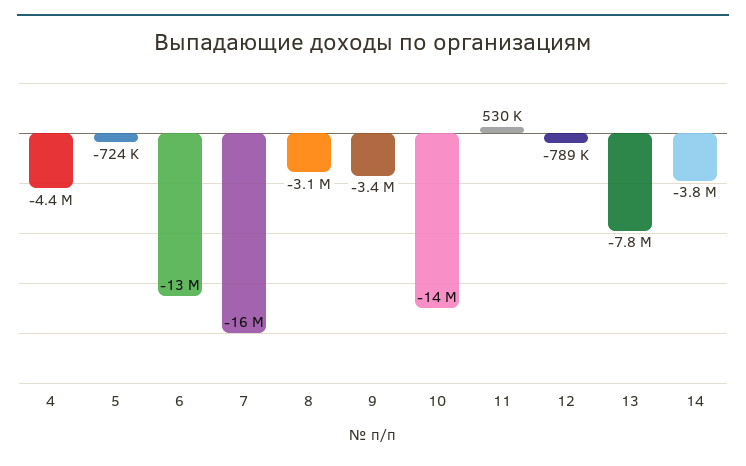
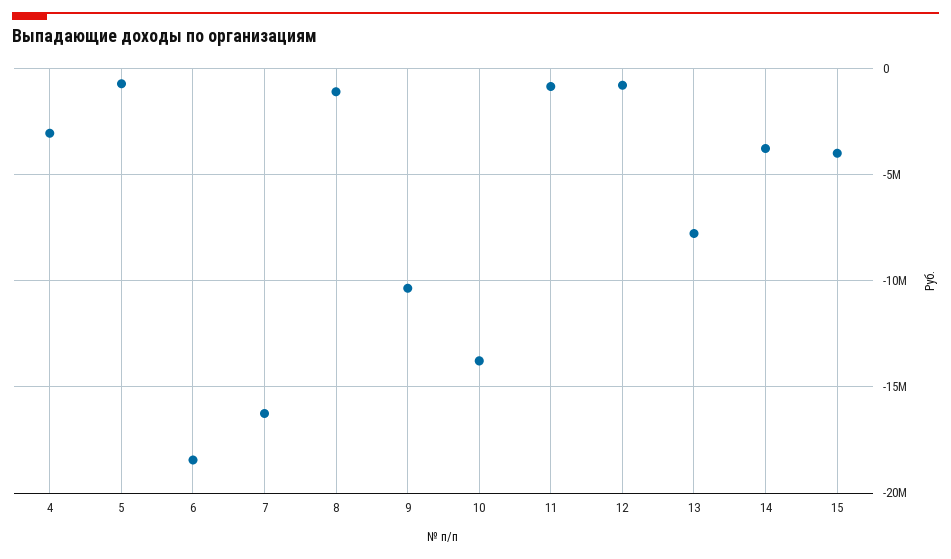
  {
-   "4": -4400000,
+   "4": -3000000,
    "5": -724000,
-   "6": -13000000,
+   "6": -18500000,
    "7": -16000000,
-   "8": -3100000,
+   "8": -1000000,
-   "9": -3400000,
+   "9": -10500000,
    "10": -14000000,
-   "11": 530000,
+   "11": -1000000,
    "12": -789000,
    "13": -7800000,
-   "14": -3800000
+   "14": -3800000,
+   "15": -4000000
  }

